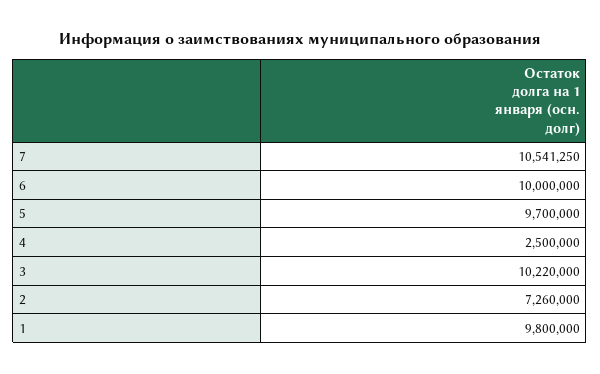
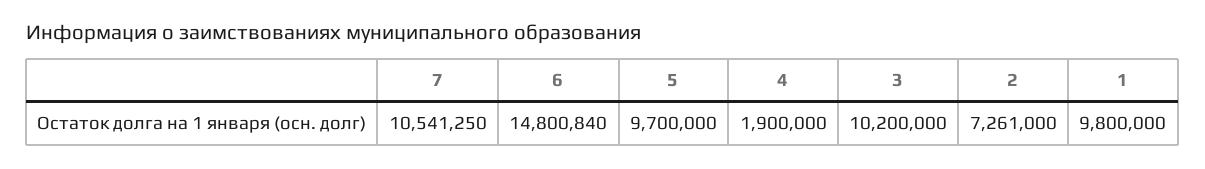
  {
    "7": 10541250,
-   "6": 10000000,
+   "6": 14800840,
    "5": 9700000,
-   "4": 2500000,
+   "4": 1900000,
-   "3": 10220000,
+   "3": 10200000,
-   "2": 7260000,
+   "2": 7261000,
    "1": 9800000
  }

